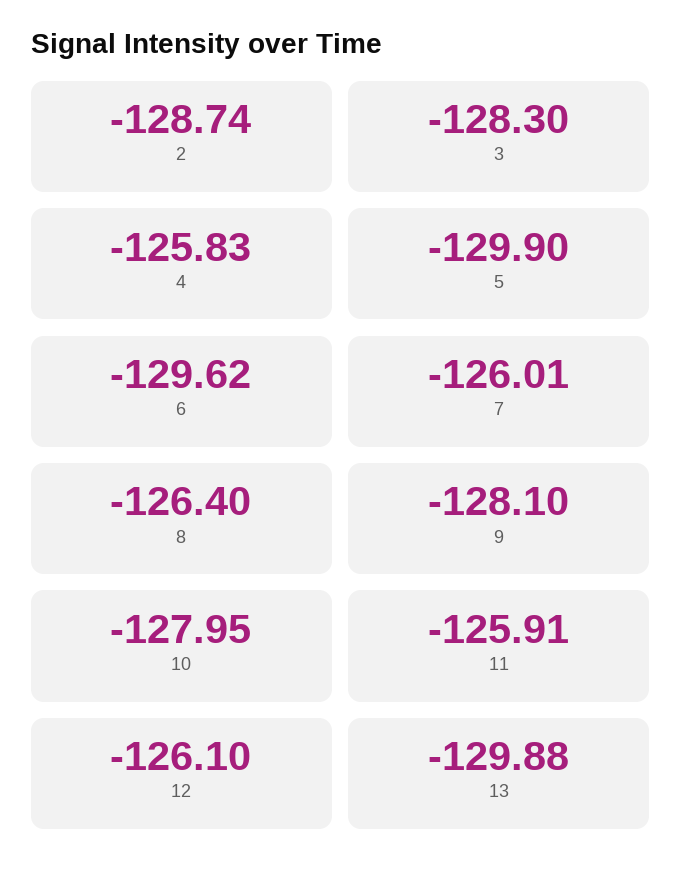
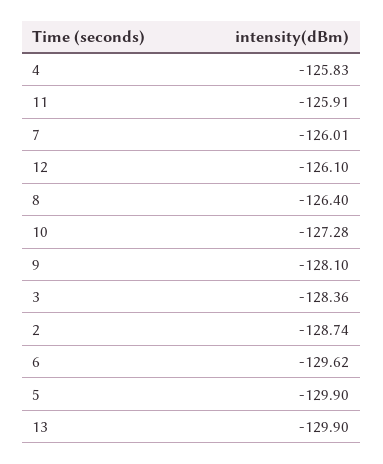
  {
    "2": -128.74,
-   "3": -128.3,
+   "3": -128.36,
    "4": -125.83,
    "5": -129.9,
    "6": -129.62,
    "7": -126.01,
    "8": -126.4,
    "9": -128.1,
-   "10": -127.95,
+   "10": -127.28,
    "11": -125.91,
    "12": -126.1,
-   "13": -129.88
+   "13": -129.9
  }

